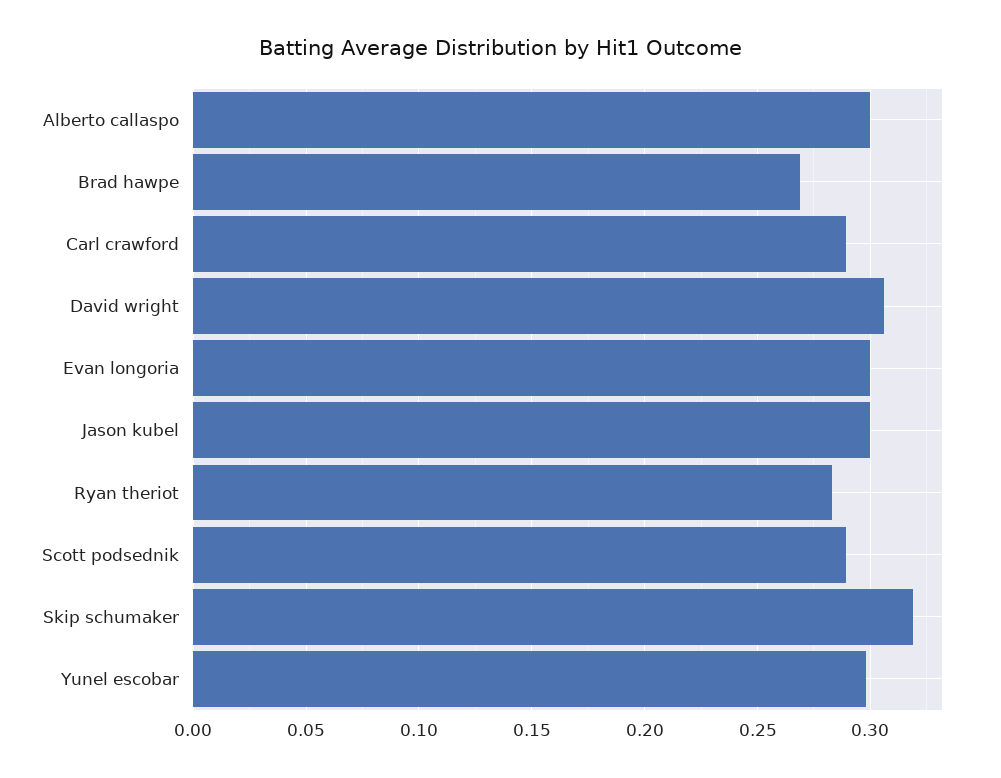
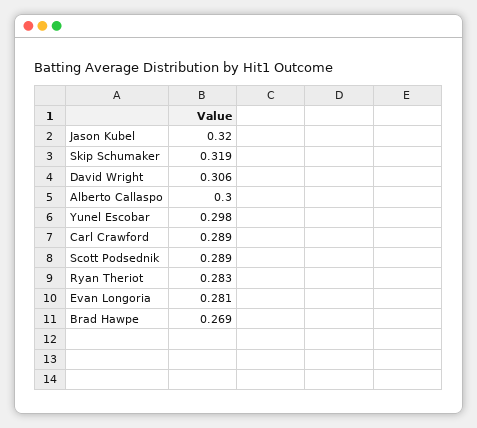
  {
    "Alberto callaspo": 0.3,
    "Brad hawpe": 0.269,
    "Carl crawford": 0.289,
    "David wright": 0.306,
-   "Evan longoria": 0.3,
+   "Evan longoria": 0.281,
-   "Jason kubel": 0.3,
+   "Jason kubel": 0.32,
    "Ryan theriot": 0.283,
    "Scott podsednik": 0.289,
    "Skip schumaker": 0.319,
    "Yunel escobar": 0.298
  }

